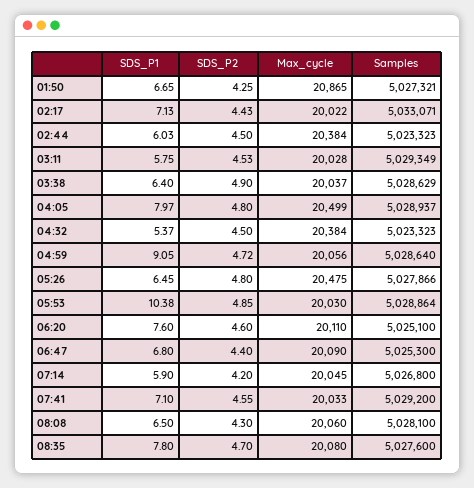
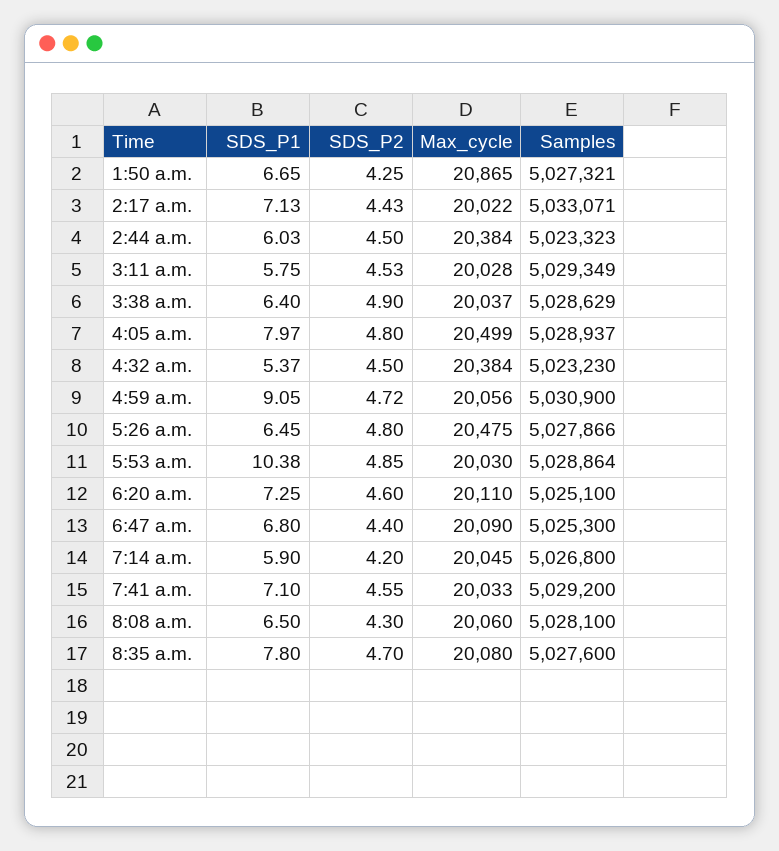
  {
    "SDS_P1": {
      "01:50": 6.65,
      "02:17": 7.13,
      "02:44": 6.03,
      "03:11": 5.75,
      "03:38": 6.4,
      "04:05": 7.97,
      "04:32": 5.37,
      "04:59": 9.05,
      "05:26": 6.45,
      "05:53": 10.38,
-     "06:20": 7.6,
+     "06:20": 7.25,
      "06:47": 6.8,
      "07:14": 5.9,
      "07:41": 7.1,
      "08:08": 6.5,
      "08:35": 7.8
    },
    "SDS_P2": {
      "01:50": 4.25,
      "02:17": 4.43,
      "02:44": 4.5,
      "03:11": 4.53,
      "03:38": 4.9,
      "04:05": 4.8,
      "04:32": 4.5,
      "04:59": 4.72,
      "05:26": 4.8,
      "05:53": 4.85,
      "06:20": 4.6,
      "06:47": 4.4,
      "07:14": 4.2,
      "07:41": 4.55,
      "08:08": 4.3,
      "08:35": 4.7
    },
    "Max_cycle": {
      "01:50": 20865,
      "02:17": 20022,
      "02:44": 20384,
      "03:11": 20028,
      "03:38": 20037,
      "04:05": 20499,
      "04:32": 20384,
      "04:59": 20056,
      "05:26": 20475,
      "05:53": 20030,
      "06:20": 20110,
      "06:47": 20090,
      "07:14": 20045,
      "07:41": 20033,
      "08:08": 20060,
      "08:35": 20080
    },
    "Samples": {
      "01:50": 5027321,
      "02:17": 5033071,
      "02:44": 5023323,
      "03:11": 5029349,
      "03:38": 5028629,
      "04:05": 5028937,
-     "04:32": 5023323,
+     "04:32": 5023230,
-     "04:59": 5028640,
+     "04:59": 5030900,
      "05:26": 5027866,
      "05:53": 5028864,
      "06:20": 5025100,
      "06:47": 5025300,
      "07:14": 5026800,
      "07:41": 5029200,
      "08:08": 5028100,
      "08:35": 5027600
    }
  }

